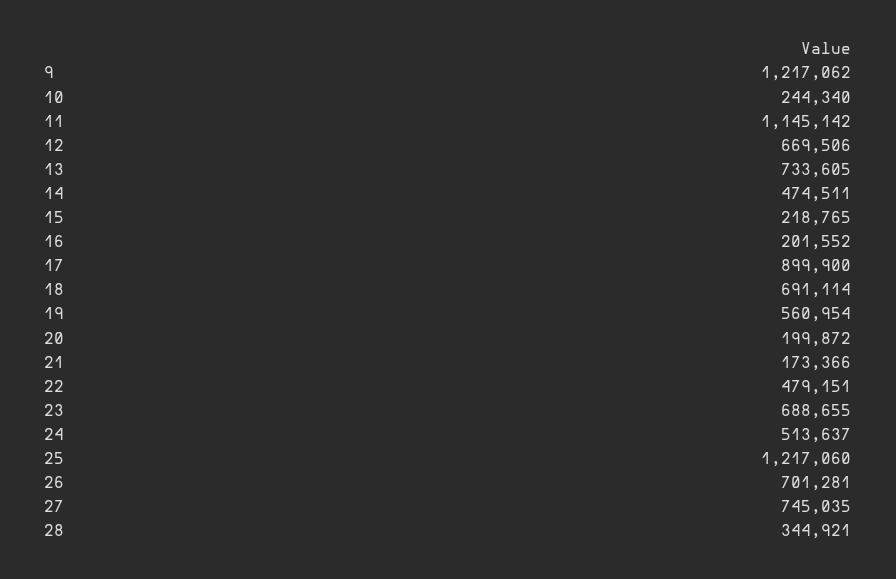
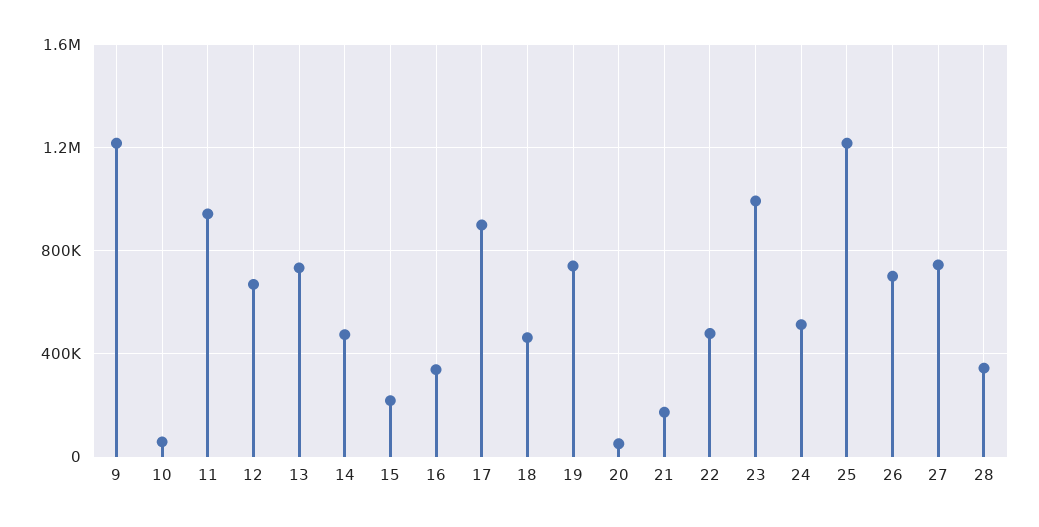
  {
    "9": 1217062,
-   "10": 244340,
+   "10": 50000,
-   "11": 1145142,
+   "11": 950000,
    "12": 669506,
    "13": 733605,
    "14": 474511,
    "15": 218765,
-   "16": 201552,
+   "16": 350000,
    "17": 899900,
-   "18": 691114,
+   "18": 450000,
-   "19": 560954,
+   "19": 750000,
-   "20": 199872,
+   "20": 50000,
    "21": 173366,
    "22": 479151,
-   "23": 688655,
+   "23": 1000000,
    "24": 513637,
    "25": 1217060,
    "26": 701281,
    "27": 745035,
    "28": 344921
  }

